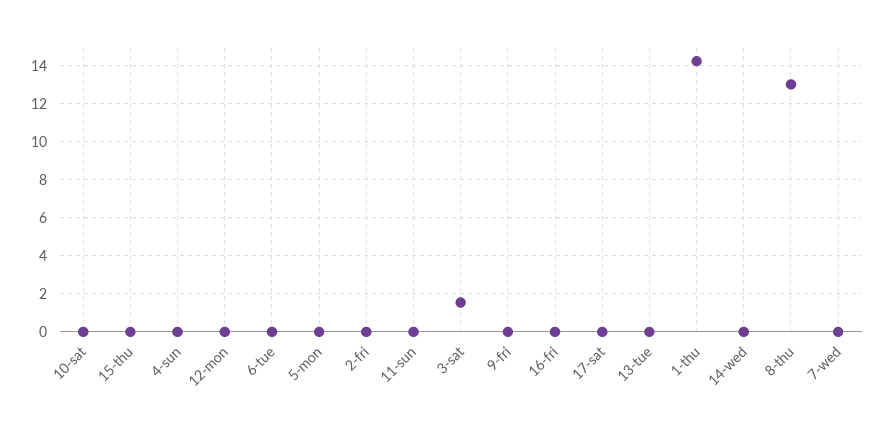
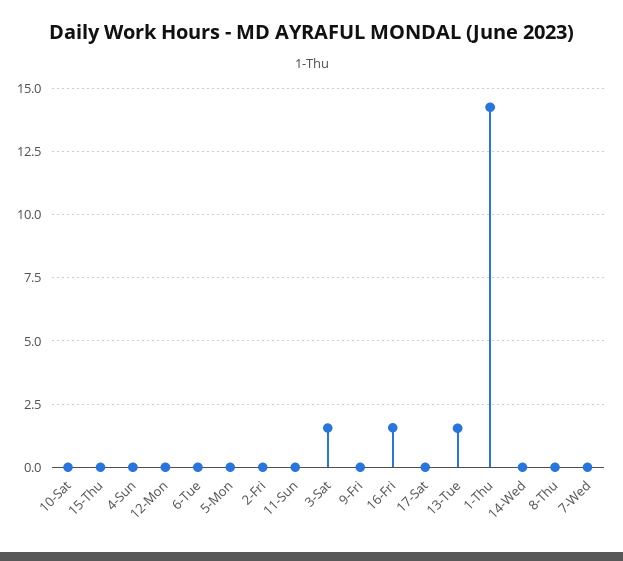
  {
    "10-sat": 0,
    "15-thu": 0,
    "4-sun": 0,
    "12-mon": 0,
    "6-tue": 0,
    "5-mon": 0,
    "2-fri": 0,
    "11-sun": 0,
    "3-sat": 1.5,
    "9-fri": 0,
-   "16-fri": 0,
+   "16-fri": 1.5,
    "17-sat": 0,
-   "13-tue": 0,
+   "13-tue": 1.5,
    "1-thu": 14.25,
    "14-wed": 0,
-   "8-thu": 13,
+   "8-thu": 0,
    "7-wed": 0
  }

